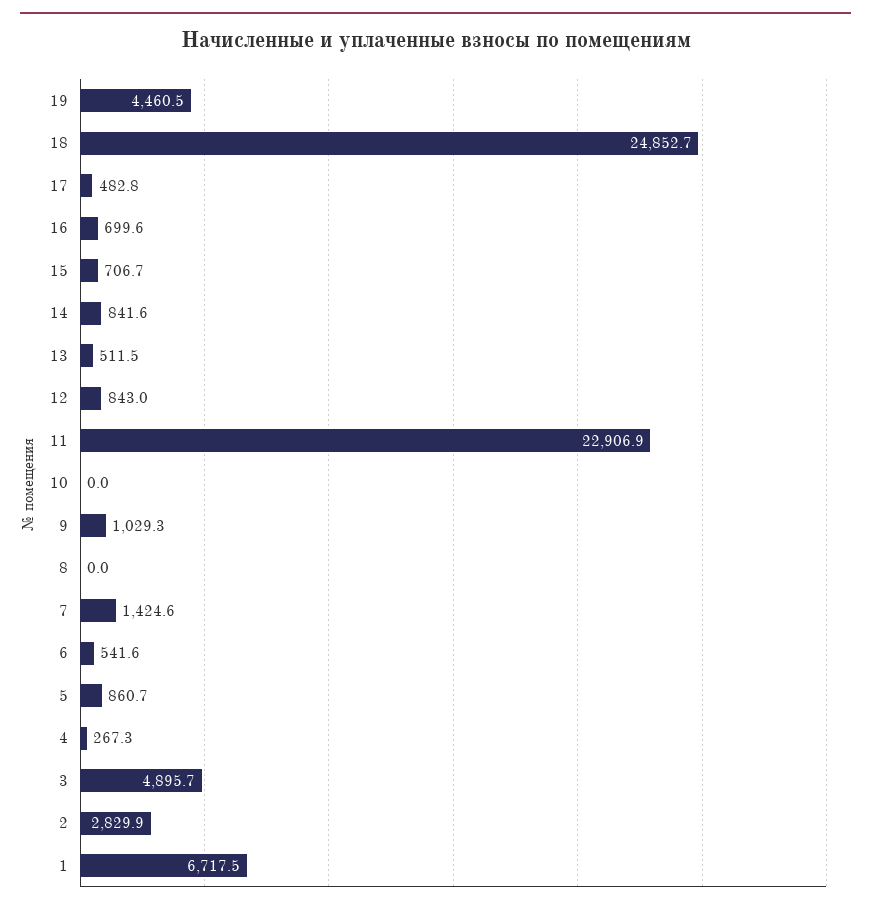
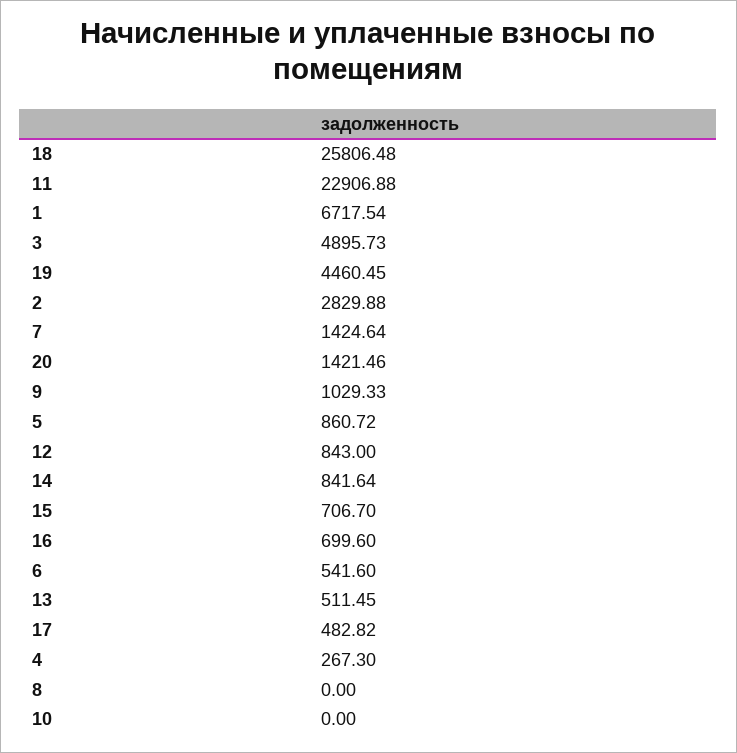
  {
    "19": 4460.45,
-   "18": 24852.7,
+   "18": 25806.48,
    "17": 482.82,
    "16": 699.6,
    "15": 706.7,
    "14": 841.64,
    "13": 511.45,
    "12": 843,
    "11": 22906.88,
    "10": 0,
    "9": 1029.33,
    "8": 0,
    "7": 1424.64,
    "6": 541.6,
    "5": 860.72,
    "4": 267.3,
    "3": 4895.73,
    "2": 2829.88,
-   "1": 6717.54
+   "1": 6717.54,
+   "20": 1421.46
  }

